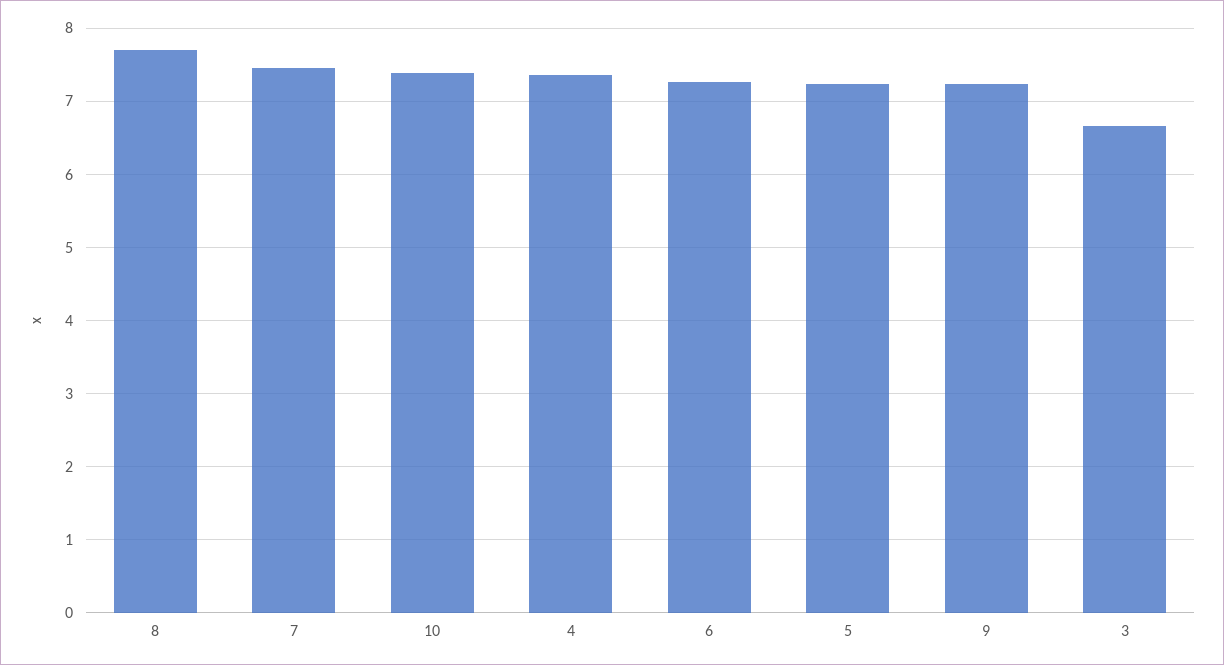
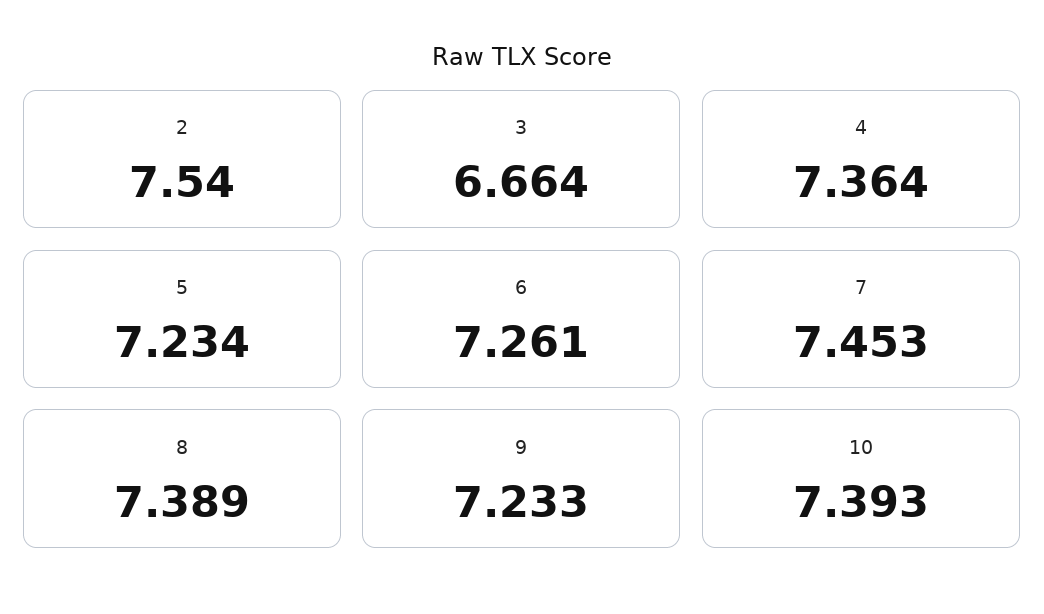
  {
-   "8": 7.7,
+   "8": 7.389,
    "7": 7.453,
    "10": 7.393,
    "4": 7.364,
    "6": 7.261,
    "5": 7.234,
    "9": 7.233,
-   "3": 6.664
+   "3": 6.664,
+   "2": 7.54
  }

